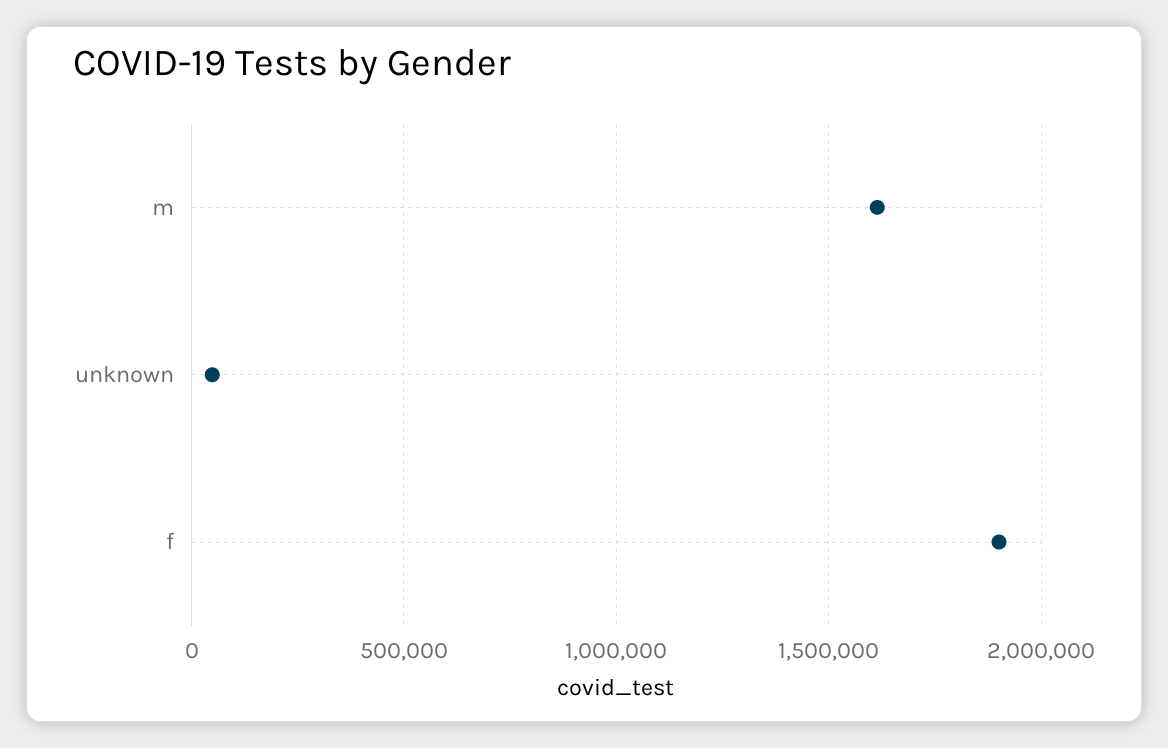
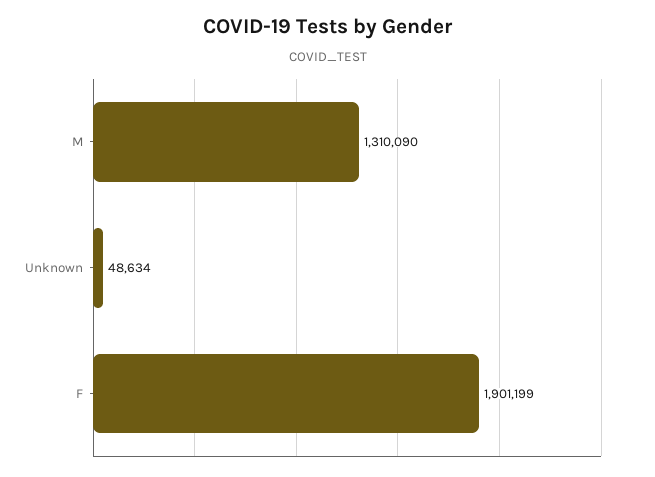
  {
-   "m": 1600000,
+   "m": 1310090,
    "unknown": 48634,
    "f": 1901199
  }

